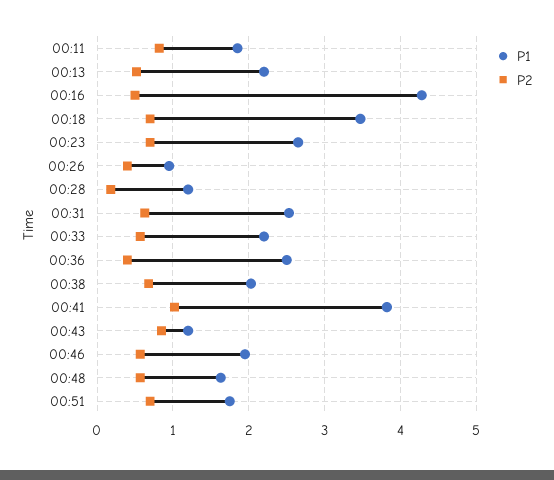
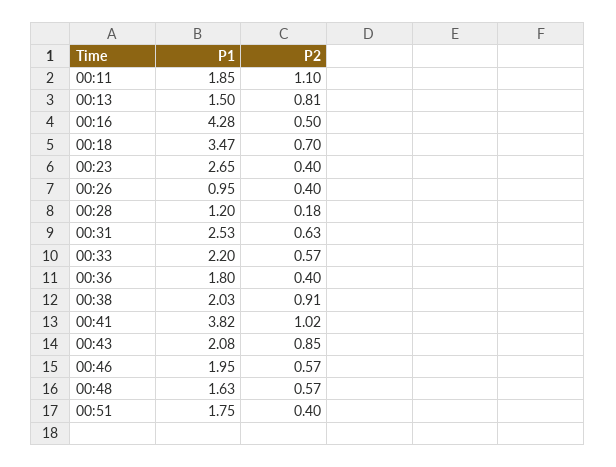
  {
    "P1": {
      "00:11": 1.85,
-     "00:13": 2.2,
+     "00:13": 1.5,
      "00:16": 4.28,
      "00:18": 3.47,
      "00:23": 2.65,
      "00:26": 0.95,
      "00:28": 1.2,
      "00:31": 2.53,
      "00:33": 2.2,
-     "00:36": 2.5,
+     "00:36": 1.8,
      "00:38": 2.03,
      "00:41": 3.82,
-     "00:43": 1.2,
+     "00:43": 2.08,
      "00:46": 1.95,
      "00:48": 1.63,
      "00:51": 1.75
    },
    "P2": {
-     "00:11": 0.8,
+     "00:11": 1.1,
-     "00:13": 0.5,
+     "00:13": 0.81,
      "00:16": 0.5,
      "00:18": 0.7,
-     "00:23": 0.7,
+     "00:23": 0.4,
      "00:26": 0.4,
      "00:28": 0.18,
      "00:31": 0.63,
      "00:33": 0.57,
      "00:36": 0.4,
-     "00:38": 0.7,
+     "00:38": 0.91,
      "00:41": 1.02,
      "00:43": 0.85,
      "00:46": 0.57,
      "00:48": 0.57,
-     "00:51": 0.7
+     "00:51": 0.4
    }
  }

